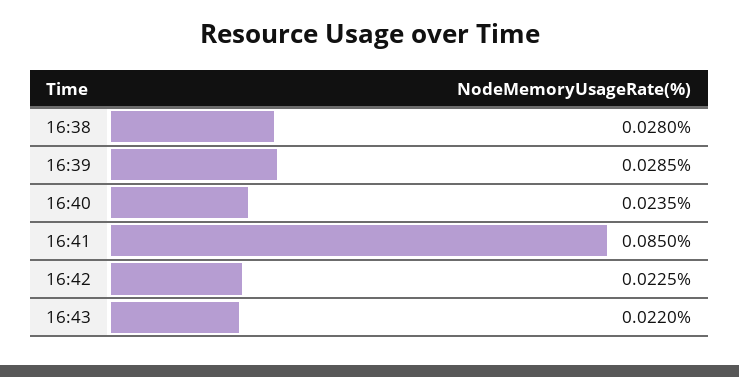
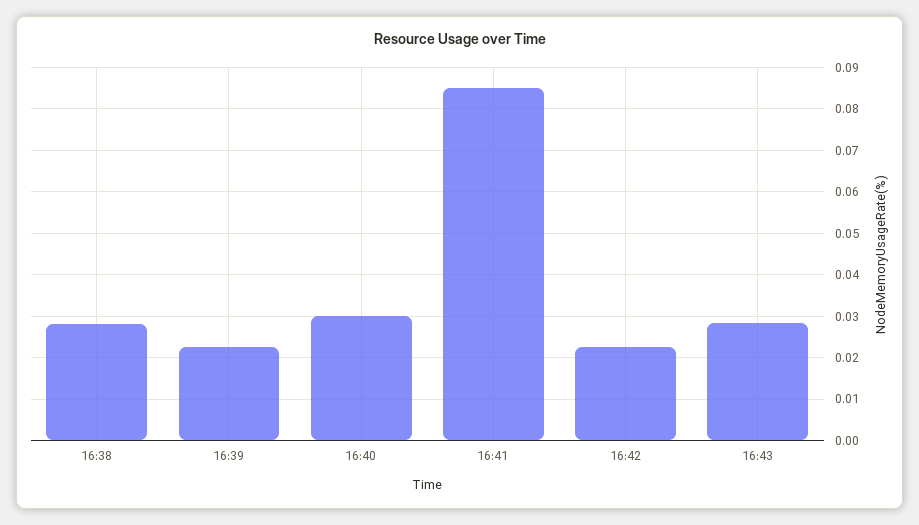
  {
    "16:38": 0.028,
-   "16:39": 0.0285,
+   "16:39": 0.022,
-   "16:40": 0.0235,
+   "16:40": 0.03,
    "16:41": 0.085,
    "16:42": 0.0225,
-   "16:43": 0.022
+   "16:43": 0.028
  }

